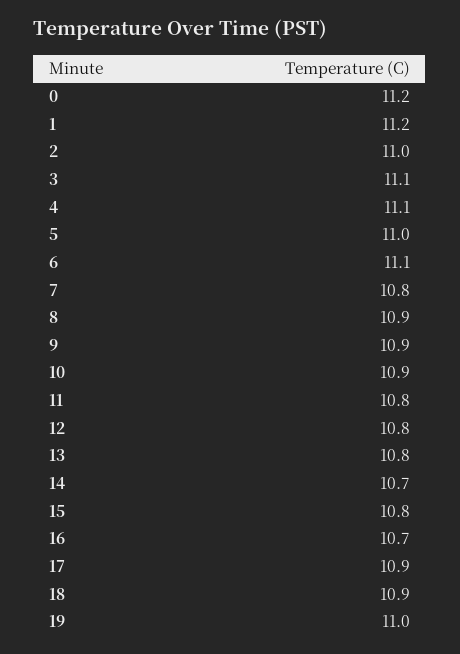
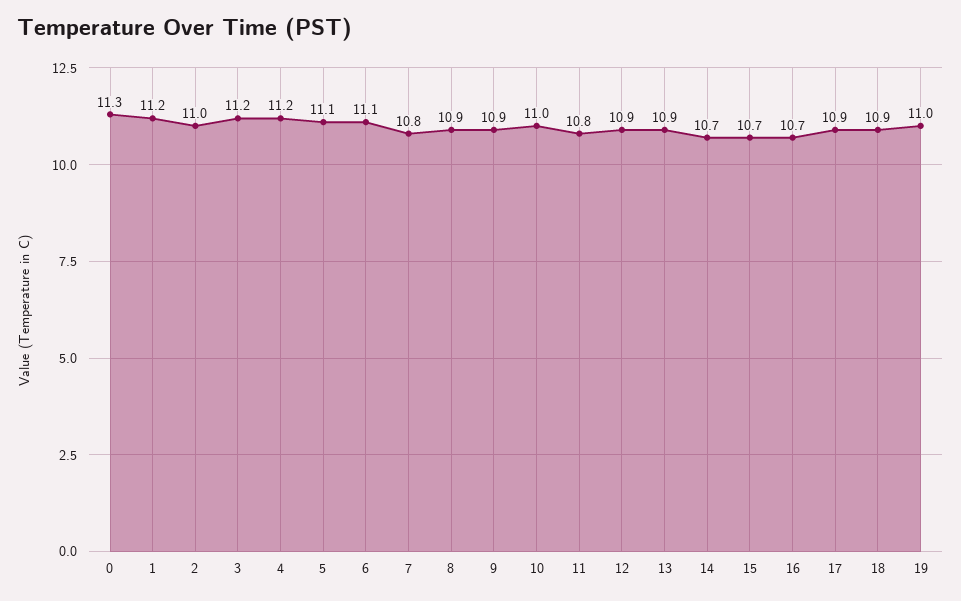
  {
-   "0": 11.2,
+   "0": 11.3,
    "1": 11.2,
    "2": 11,
-   "3": 11.1,
+   "3": 11.2,
-   "4": 11.1,
+   "4": 11.2,
-   "5": 11,
+   "5": 11.1,
    "6": 11.1,
    "7": 10.8,
    "8": 10.9,
    "9": 10.9,
-   "10": 10.9,
+   "10": 11,
    "11": 10.8,
-   "12": 10.8,
+   "12": 10.9,
-   "13": 10.8,
+   "13": 10.9,
    "14": 10.7,
-   "15": 10.8,
+   "15": 10.7,
    "16": 10.7,
    "17": 10.9,
    "18": 10.9,
    "19": 11
  }

